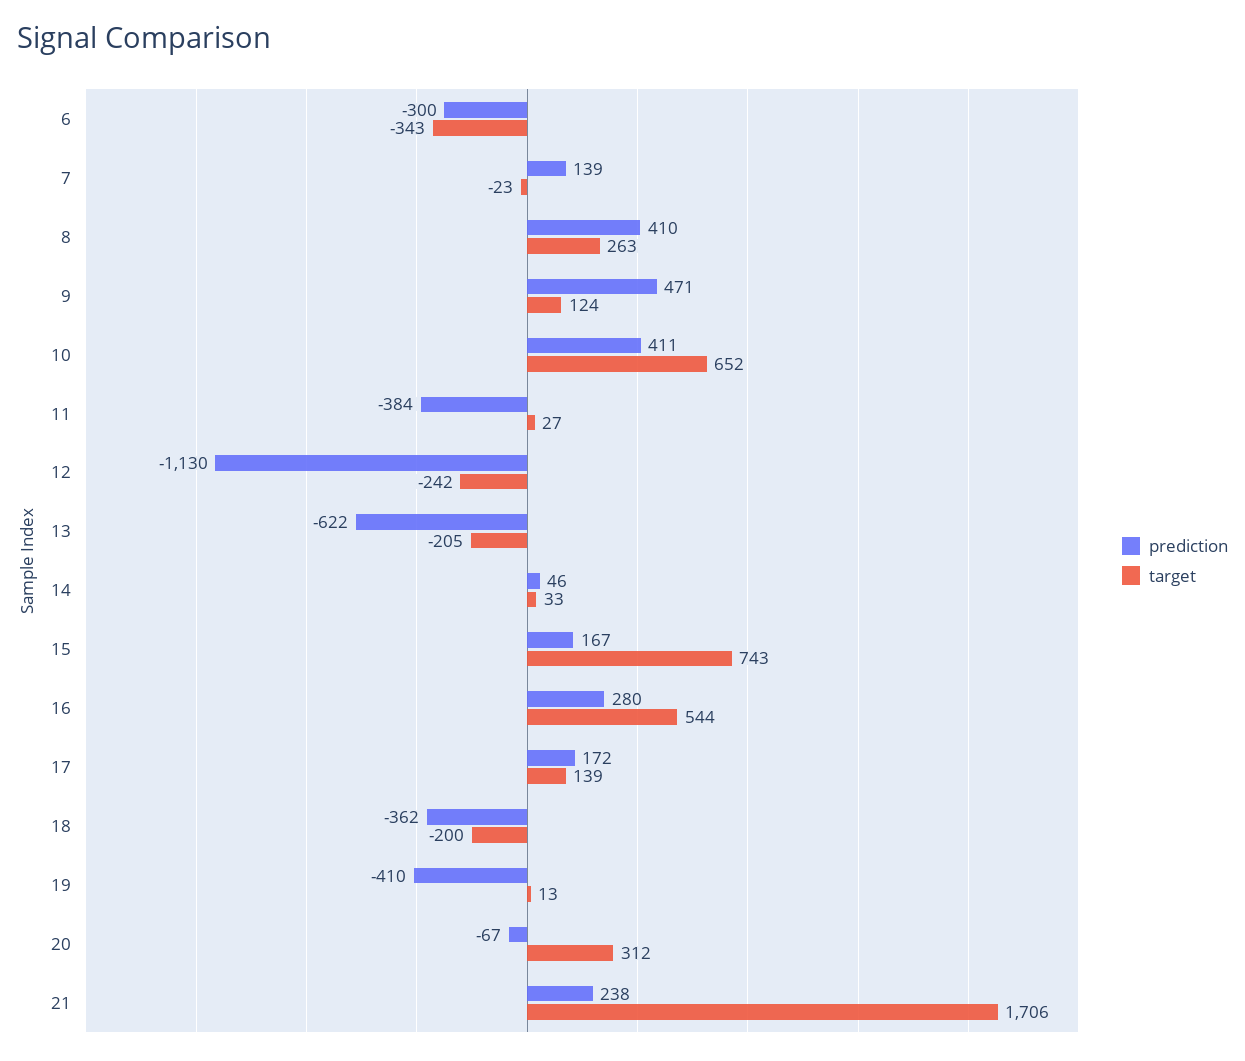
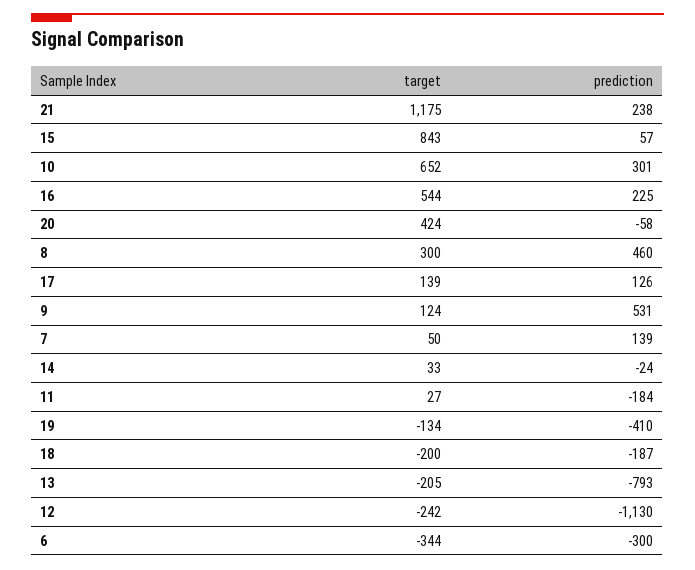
  {
    "prediction": {
      "6": -300,
      "7": 139,
-     "8": 410,
+     "8": 460,
-     "9": 471,
+     "9": 531,
-     "10": 411,
+     "10": 301,
-     "11": -384,
+     "11": -184,
      "12": -1130,
-     "13": -622,
+     "13": -793,
-     "14": 46,
+     "14": -24,
-     "15": 167,
+     "15": 57,
-     "16": 280,
+     "16": 225,
-     "17": 172,
+     "17": 126,
-     "18": -362,
+     "18": -187,
      "19": -410,
-     "20": -67,
+     "20": -58,
      "21": 238
    },
    "target": {
-     "6": -343,
+     "6": -344,
-     "7": -23,
+     "7": 50,
-     "8": 263,
+     "8": 300,
      "9": 124,
      "10": 652,
      "11": 27,
      "12": -242,
      "13": -205,
      "14": 33,
-     "15": 743,
+     "15": 843,
      "16": 544,
      "17": 139,
      "18": -200,
-     "19": 13,
+     "19": -134,
-     "20": 312,
+     "20": 424,
-     "21": 1706
+     "21": 1175
    }
  }

